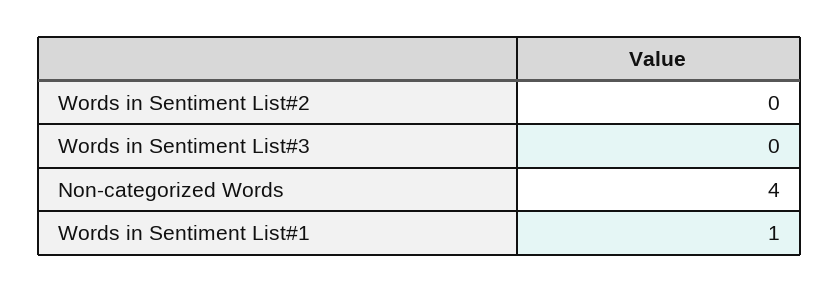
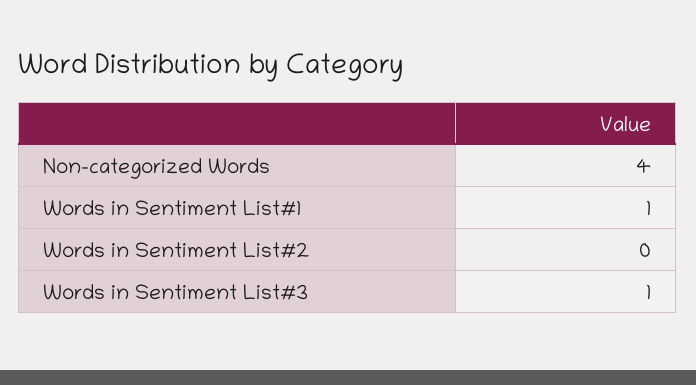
  {
    "Words in Sentiment List#2": 0,
-   "Words in Sentiment List#3": 0,
+   "Words in Sentiment List#3": 1,
    "Non-categorized Words": 4,
    "Words in Sentiment List#1": 1
  }

